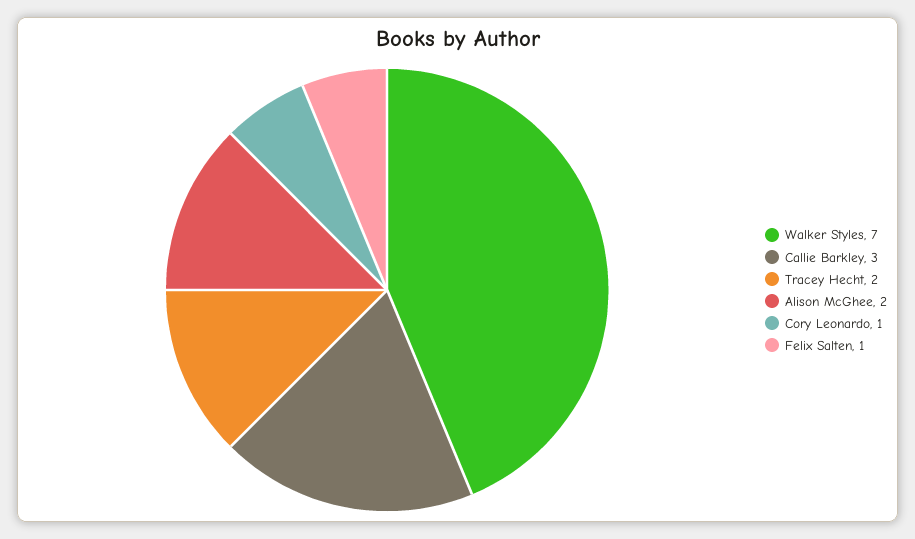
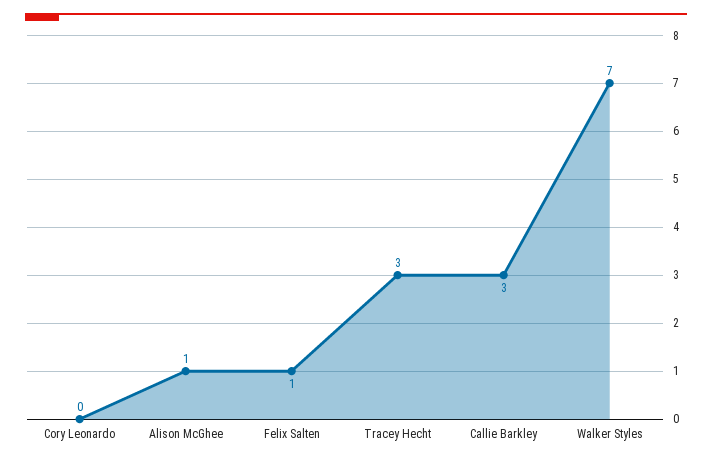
  {
    "Walker Styles": 7,
    "Callie Barkley": 3,
-   "Tracey Hecht": 2,
+   "Tracey Hecht": 3,
-   "Alison McGhee": 2,
+   "Alison McGhee": 1,
-   "Cory Leonardo": 1,
+   "Cory Leonardo": 0,
    "Felix Salten": 1
  }

